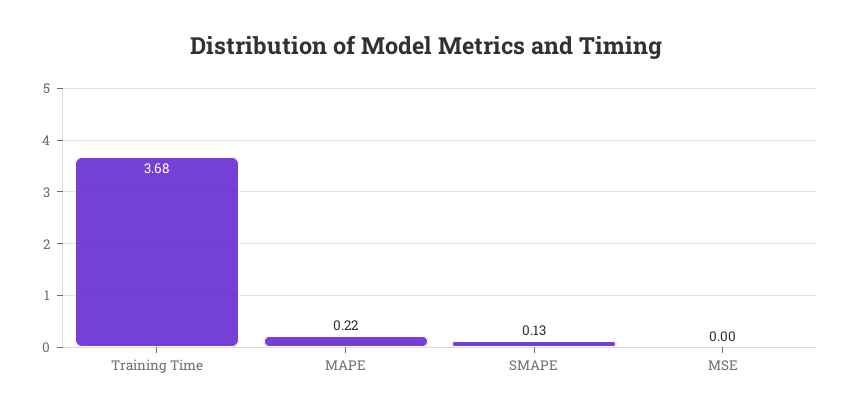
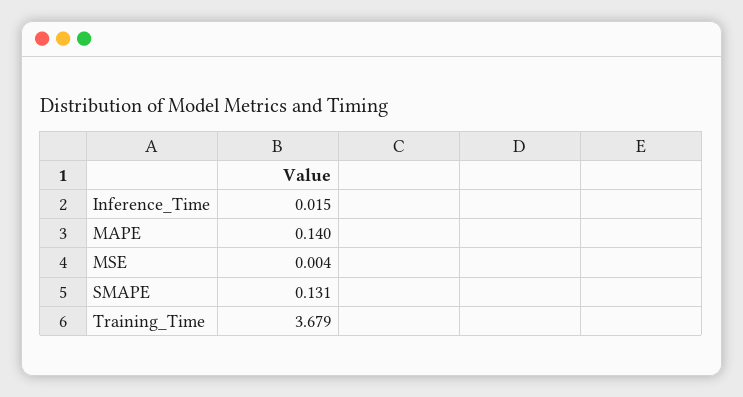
  {
    "Training Time": 3.679,
-   "MAPE": 0.22,
+   "MAPE": 0.14,
    "SMAPE": 0.131,
-   "MSE": 0.004
+   "MSE": 0.004,
+   "Inference_Time": 0.015
  }

